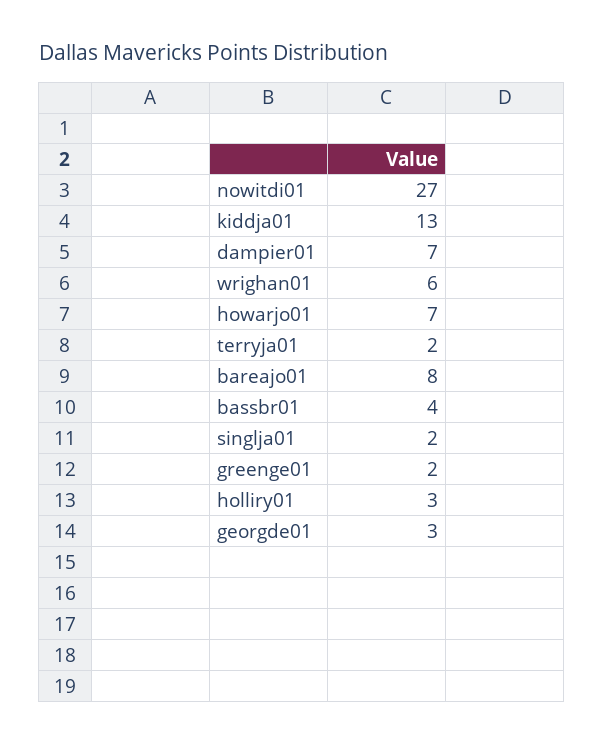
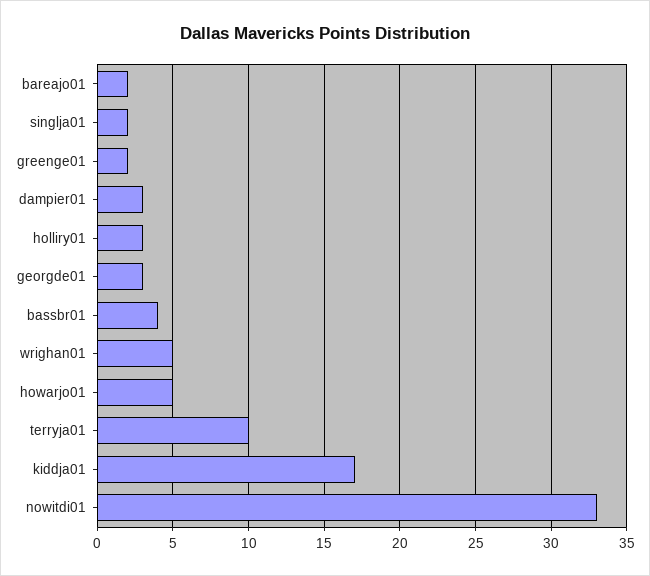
  {
-   "nowitdi01": 27,
+   "nowitdi01": 33,
-   "kiddja01": 13,
+   "kiddja01": 17,
-   "dampier01": 7,
+   "dampier01": 3,
-   "wrighan01": 6,
+   "wrighan01": 5,
-   "howarjo01": 7,
+   "howarjo01": 5,
-   "terryja01": 2,
+   "terryja01": 10,
-   "bareajo01": 8,
+   "bareajo01": 2,
    "bassbr01": 4,
    "singlja01": 2,
    "greenge01": 2,
    "holliry01": 3,
    "georgde01": 3
  }

